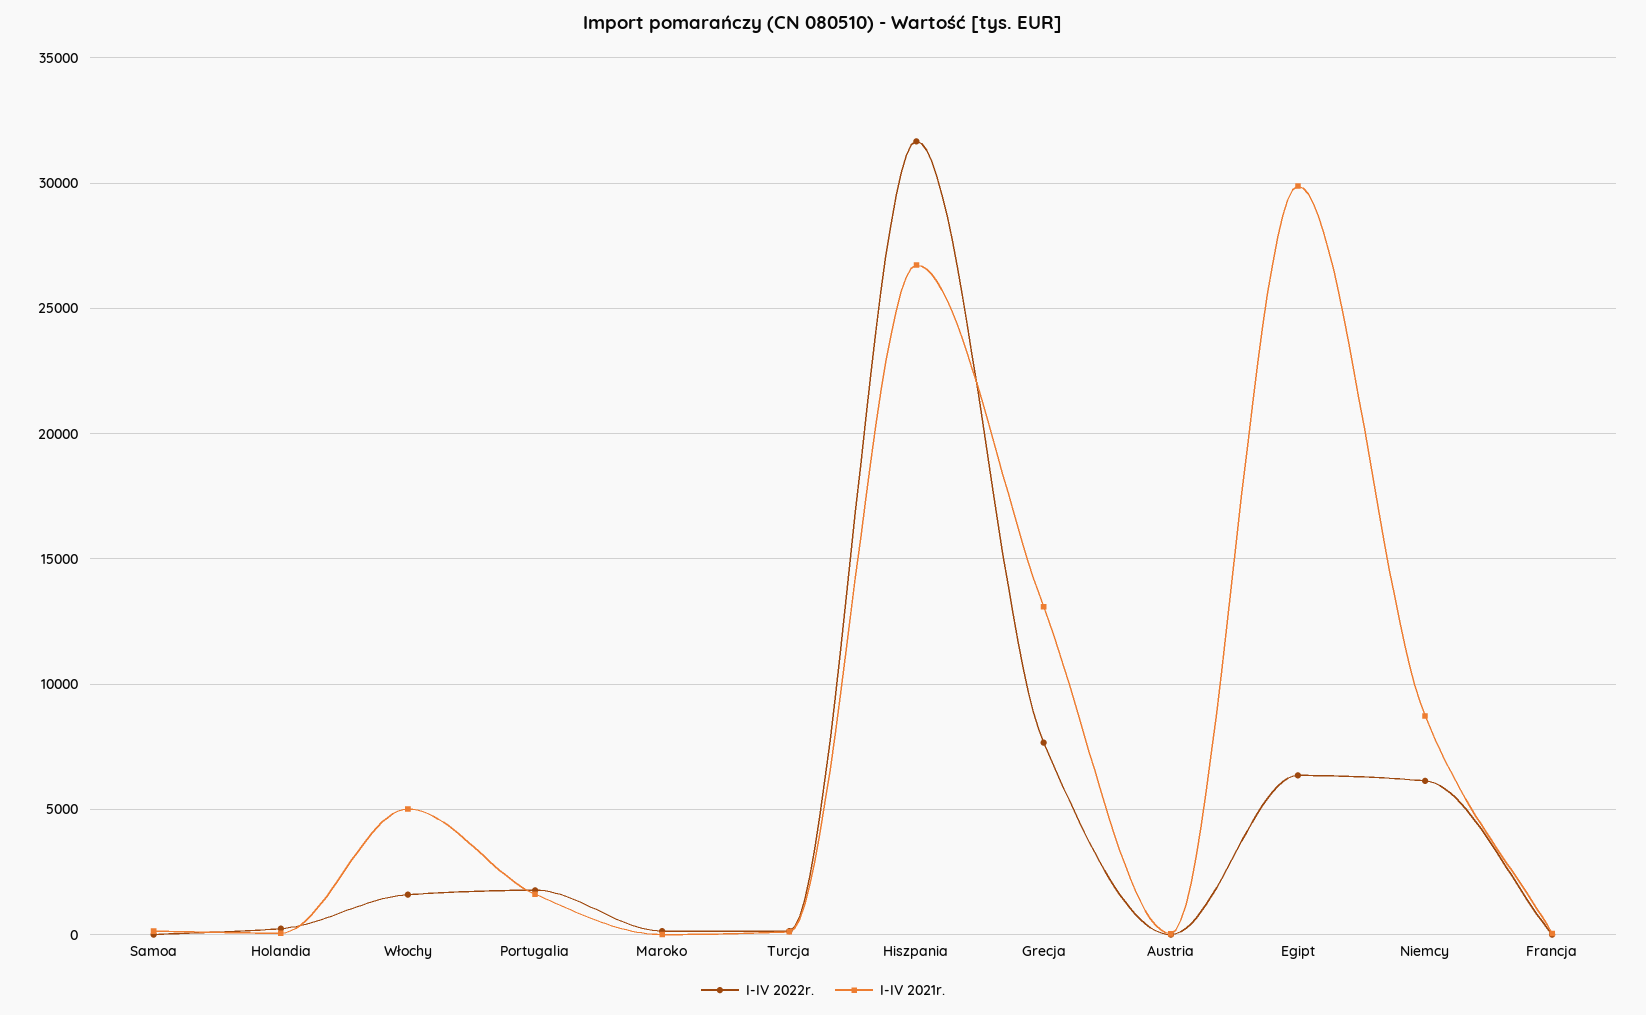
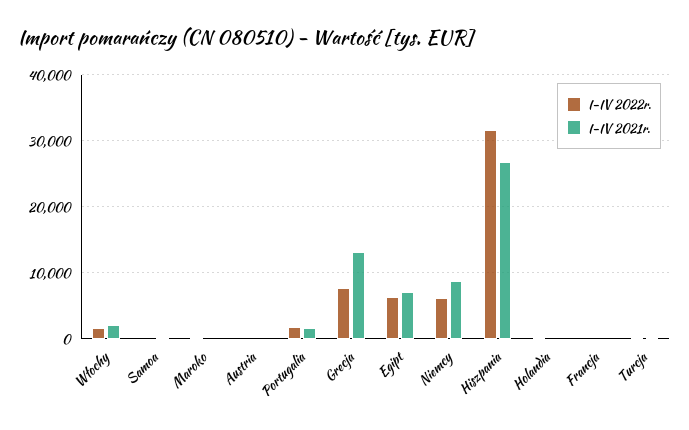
  {
    "I-IV 2022r.": {
      "Samoa": 0,
      "Holandia": 0,
      "Włochy": 1500,
      "Portugalia": 2000,
      "Maroko": 0,
      "Turcja": 0,
      "Hiszpania": 31500,
      "Grecja": 7500,
      "Austria": 0,
      "Egipt": 6500,
      "Niemcy": 6000,
      "Francja": 0
    },
    "I-IV 2021r.": {
      "Samoa": 0,
      "Holandia": 0,
-     "Włochy": 5000,
+     "Włochy": 2000,
      "Portugalia": 1500,
      "Maroko": 0,
      "Turcja": 0,
      "Hiszpania": 26500,
      "Grecja": 13000,
      "Austria": 0,
-     "Egipt": 30000,
+     "Egipt": 7000,
      "Niemcy": 8500,
      "Francja": 0
    }
  }

